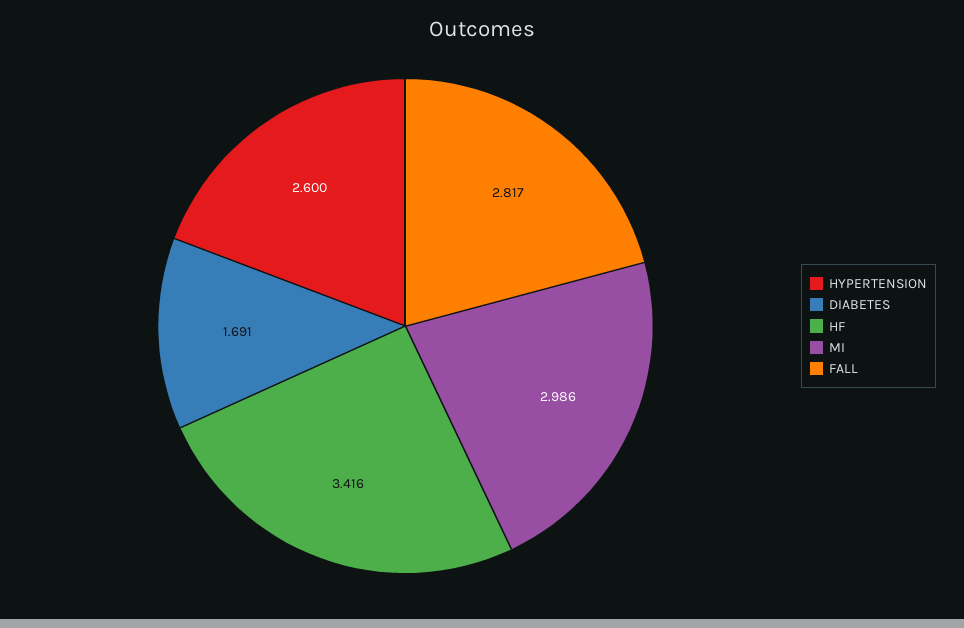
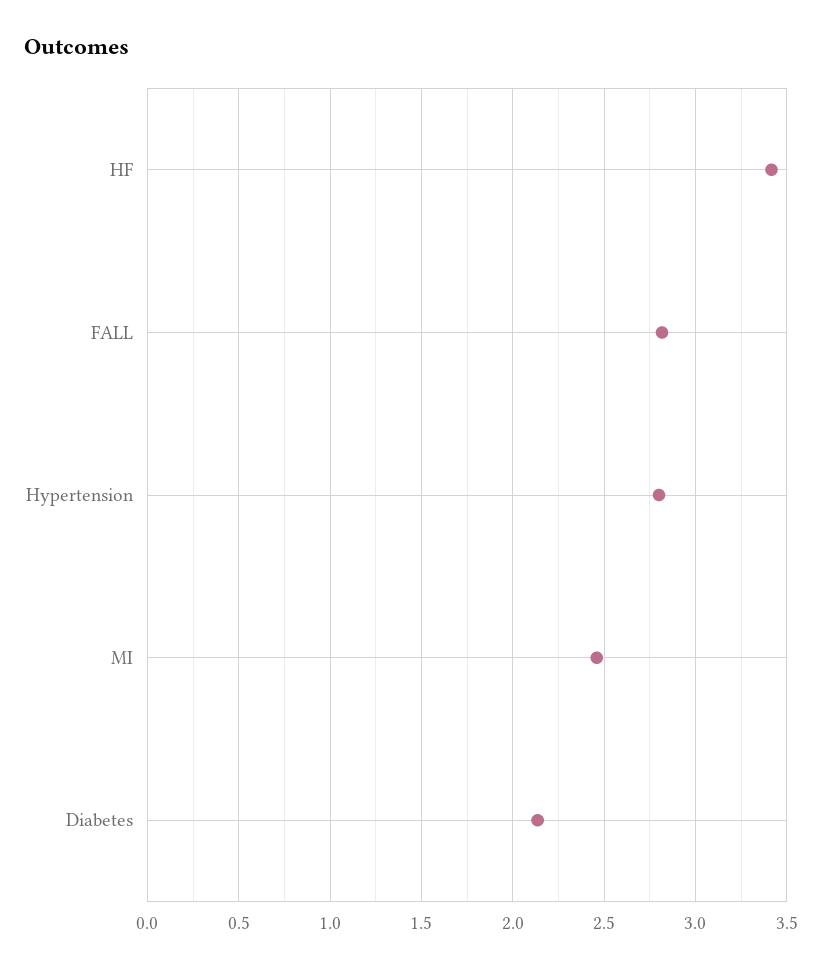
  {
-   "HYPERTENSION": 2.6,
+   "HYPERTENSION": 2.8,
-   "DIABETES": 1.691,
+   "DIABETES": 2.15,
    "HF": 3.416,
-   "MI": 2.986,
+   "MI": 2.45,
    "FALL": 2.817
  }

